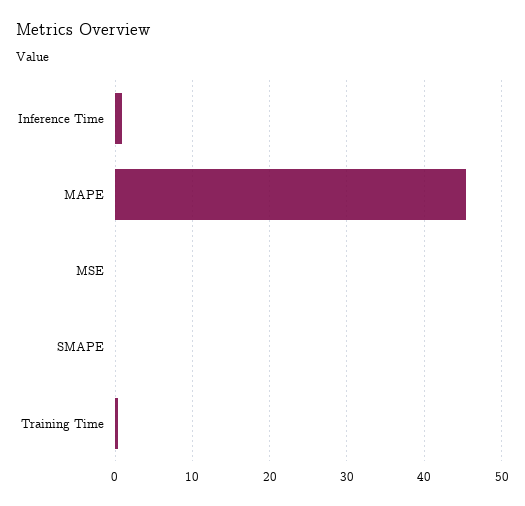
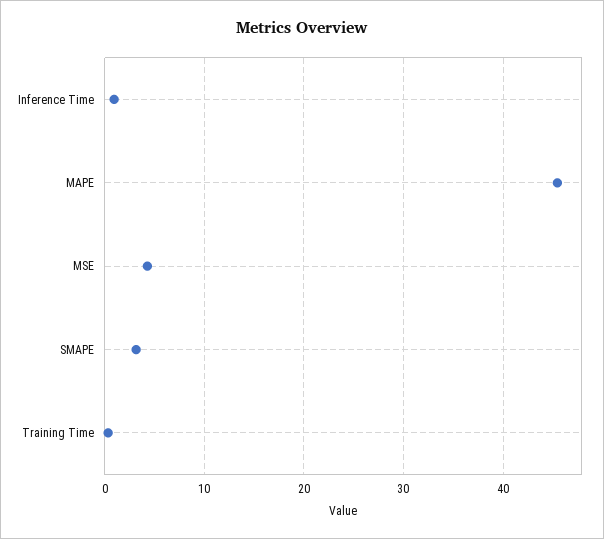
  {
    "Inference Time": 1,
    "MAPE": 45,
-   "MSE": 0,
+   "MSE": 4,
-   "SMAPE": 0,
+   "SMAPE": 3,
    "Training Time": 0
  }

